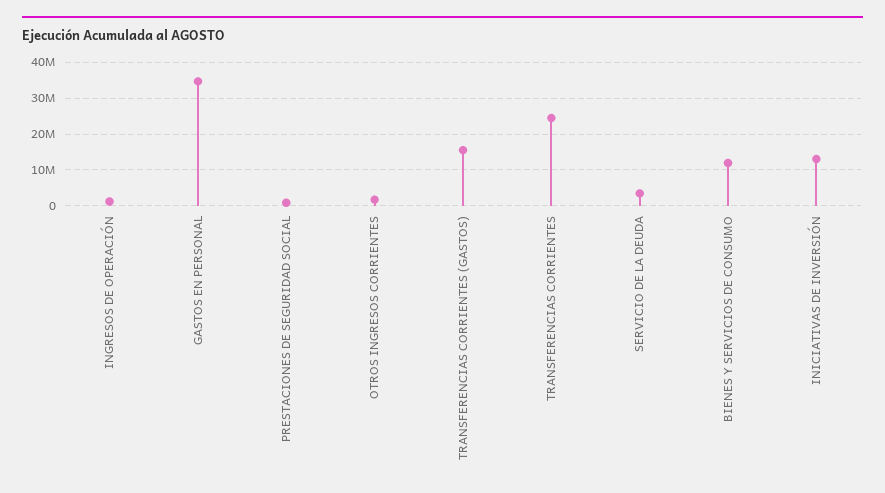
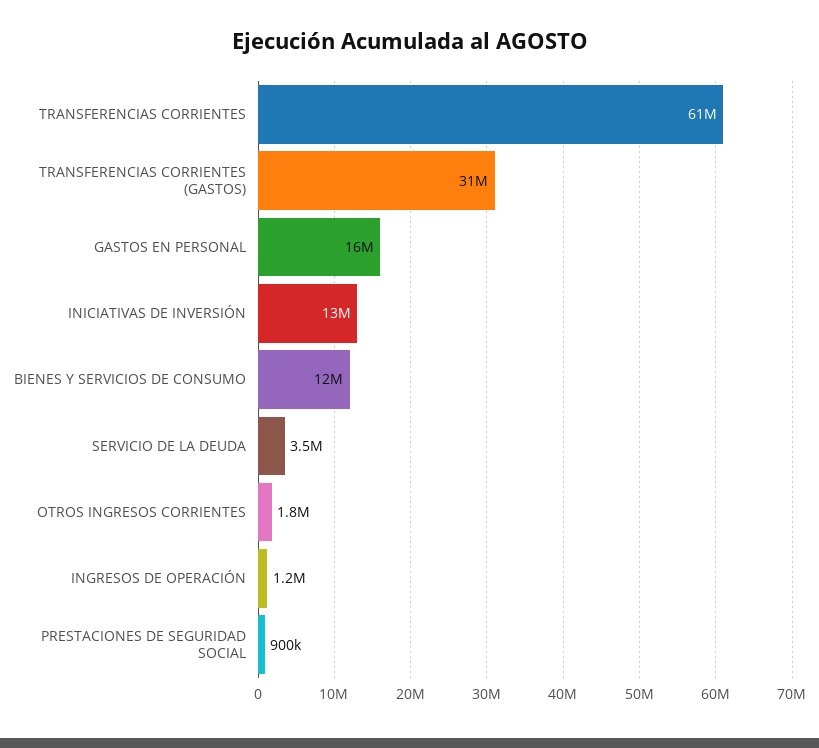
  {
    "INGRESOS DE OPERACIÓN": 1200000,
-   "GASTOS EN PERSONAL": 34000000,
+   "GASTOS EN PERSONAL": 16000000,
    "PRESTACIONES DE SEGURIDAD SOCIAL": 900000,
    "OTROS INGRESOS CORRIENTES": 1800000,
-   "TRANSFERENCIAS CORRIENTES (GASTOS)": 16000000,
+   "TRANSFERENCIAS CORRIENTES (GASTOS)": 31000000,
-   "TRANSFERENCIAS CORRIENTES": 24000000,
+   "TRANSFERENCIAS CORRIENTES": 61000000,
    "SERVICIO DE LA DEUDA": 3500000,
    "BIENES Y SERVICIOS DE CONSUMO": 12000000,
    "INICIATIVAS DE INVERSIÓN": 13000000
  }

